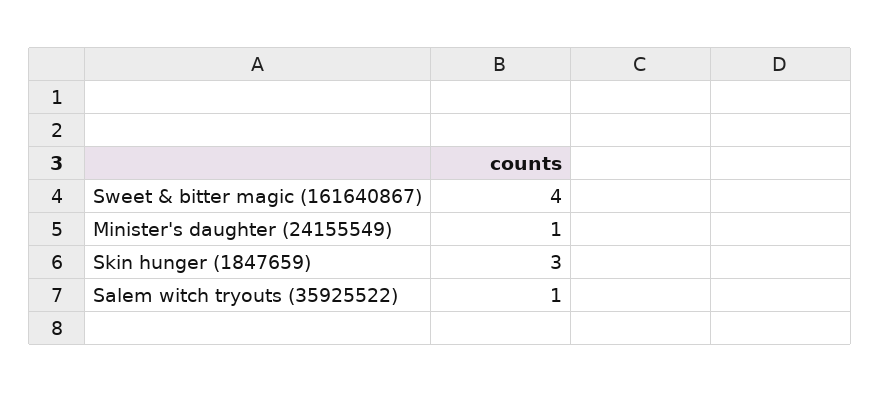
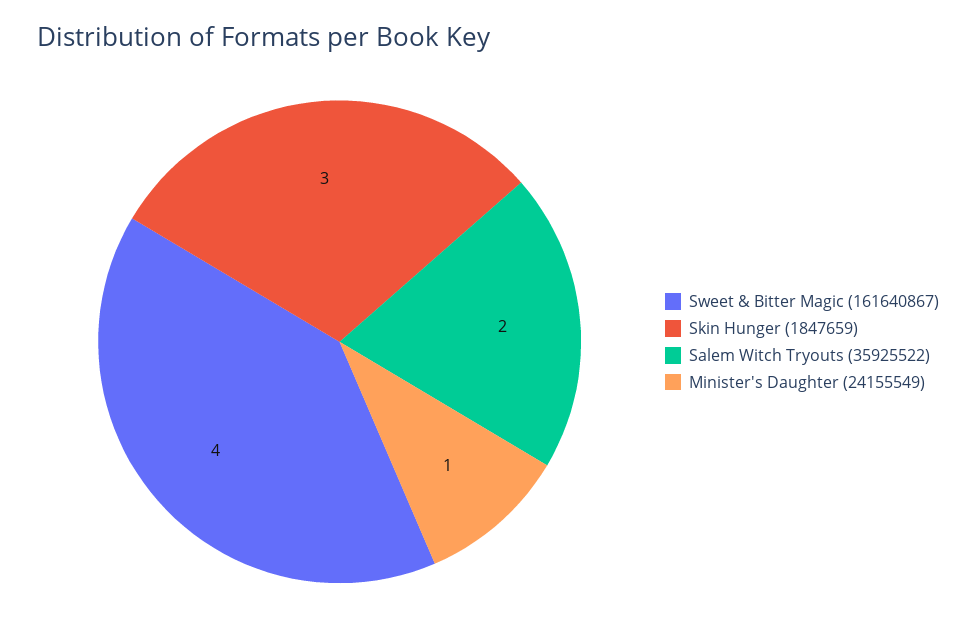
  {
    "Sweet & bitter magic (161640867)": 4,
    "Minister's daughter (24155549)": 1,
    "Skin hunger (1847659)": 3,
-   "Salem witch tryouts (35925522)": 1
+   "Salem witch tryouts (35925522)": 2
  }

